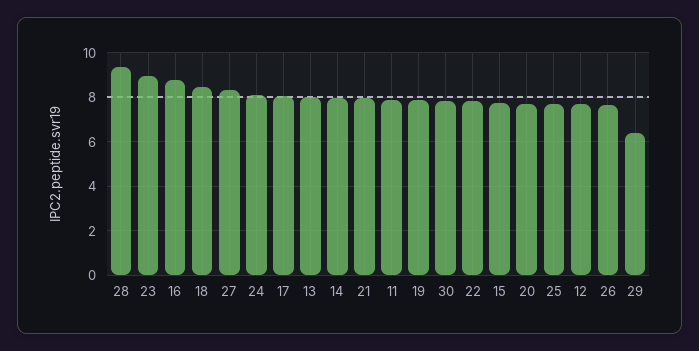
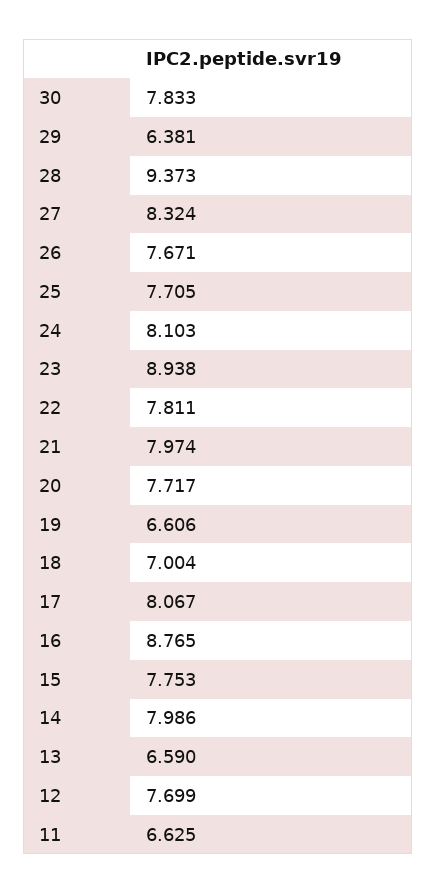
  {
    "28": 9.373,
    "23": 8.938,
    "16": 8.765,
-   "18": 8.5,
+   "18": 7.004,
    "27": 8.324,
    "24": 8.103,
    "17": 8.067,
-   "13": 8,
+   "13": 6.59,
    "14": 7.986,
    "21": 7.974,
-   "11": 8,
+   "11": 6.625,
-   "19": 8,
+   "19": 6.606,
    "30": 7.833,
    "22": 7.811,
    "15": 7.753,
    "20": 7.717,
    "25": 7.705,
    "12": 7.699,
    "26": 7.671,
    "29": 6.381
  }

